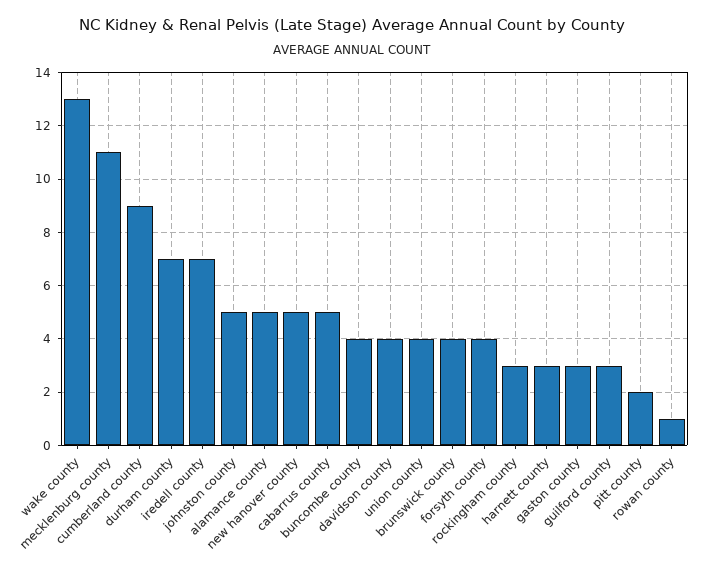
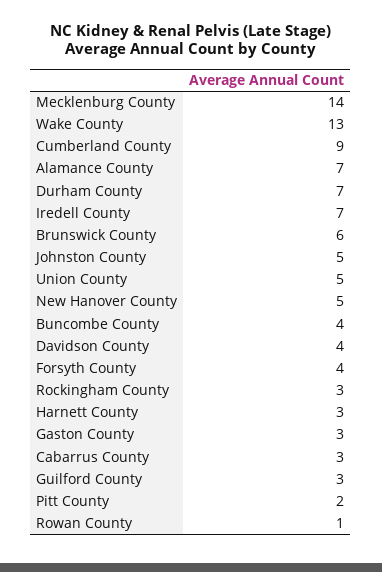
  {
    "wake county": 13,
-   "mecklenburg county": 11,
+   "mecklenburg county": 14,
    "cumberland county": 9,
    "durham county": 7,
    "iredell county": 7,
    "johnston county": 5,
-   "alamance county": 5,
+   "alamance county": 7,
    "new hanover county": 5,
-   "cabarrus county": 5,
+   "cabarrus county": 3,
    "buncombe county": 4,
    "davidson county": 4,
-   "union county": 4,
+   "union county": 5,
-   "brunswick county": 4,
+   "brunswick county": 6,
    "forsyth county": 4,
    "rockingham county": 3,
    "harnett county": 3,
    "gaston county": 3,
    "guilford county": 3,
    "pitt county": 2,
    "rowan county": 1
  }

